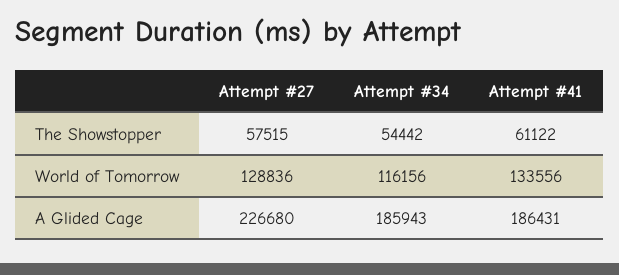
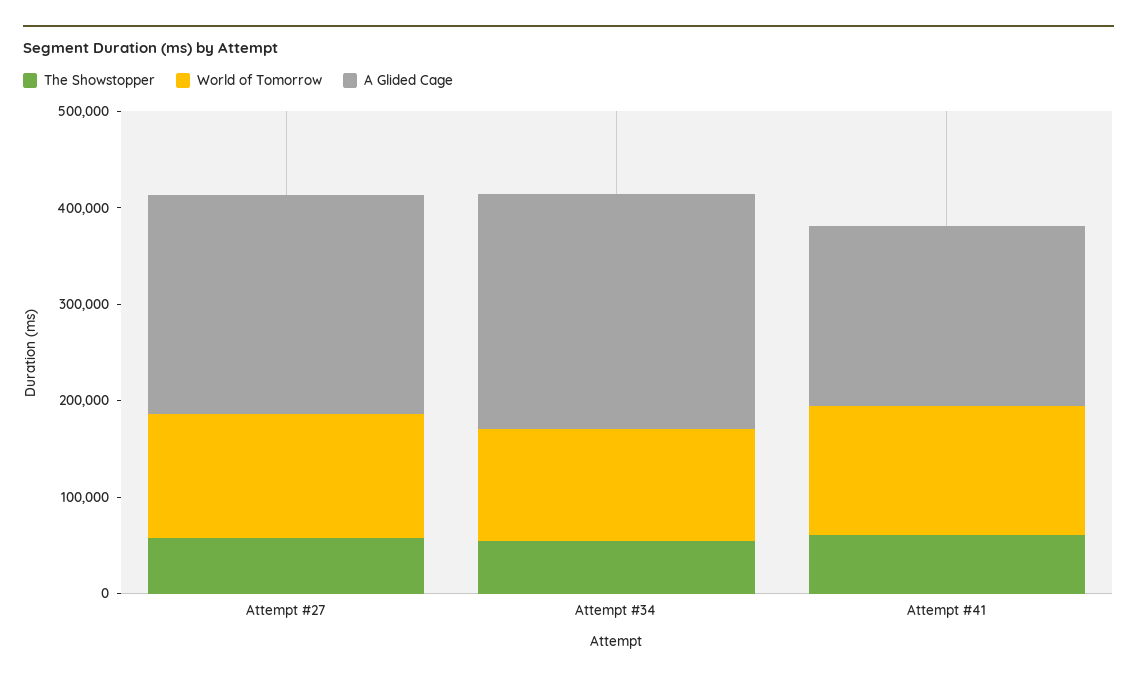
  {
    "The Showstopper": {
      "Attempt #27": 57515,
      "Attempt #34": 54442,
      "Attempt #41": 61122
    },
    "World of Tomorrow": {
      "Attempt #27": 128836,
      "Attempt #34": 116156,
      "Attempt #41": 133556
    },
    "A Glided Cage": {
      "Attempt #27": 226680,
-     "Attempt #34": 185943,
+     "Attempt #34": 240000,
      "Attempt #41": 186431
    }
  }

